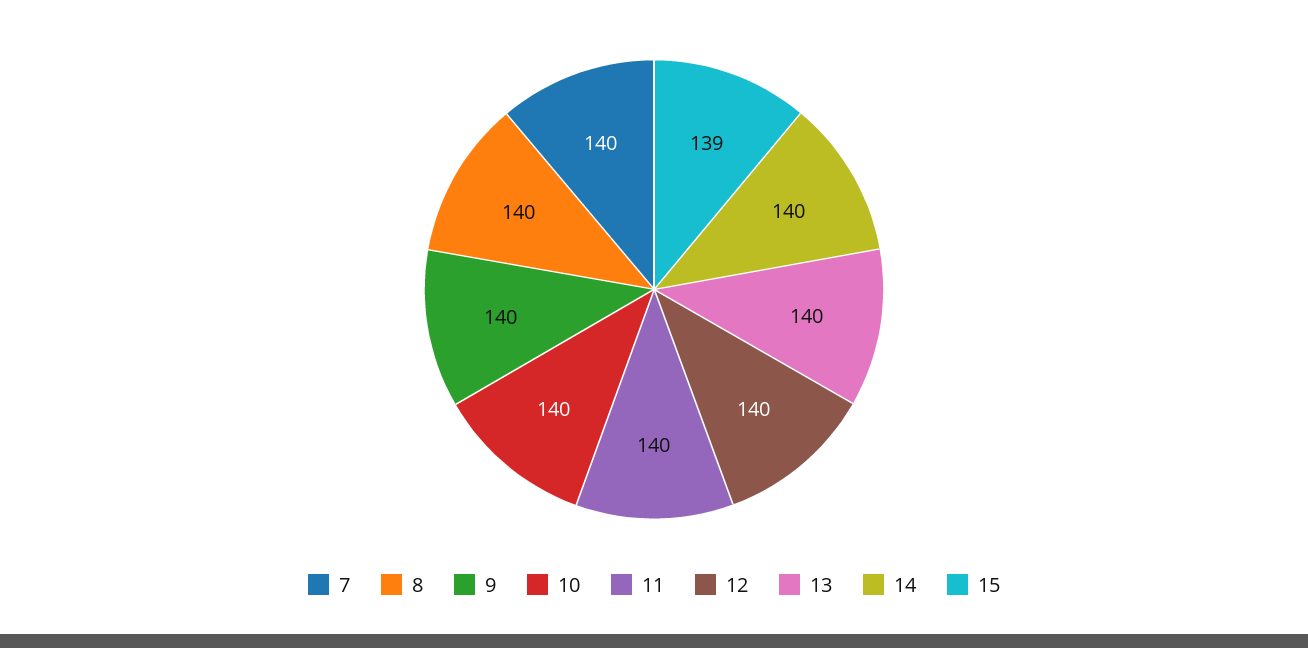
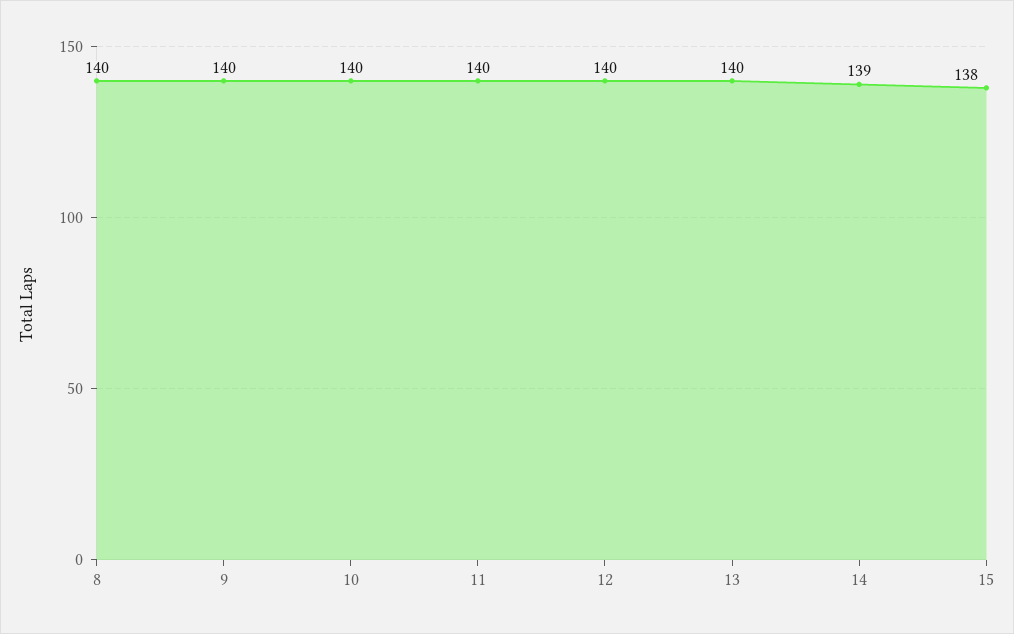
  {
-   "7": 140,
    "8": 140,
    "9": 140,
    "10": 140,
    "11": 140,
    "12": 140,
    "13": 140,
-   "14": 140,
+   "14": 139,
-   "15": 139
+   "15": 138
  }

